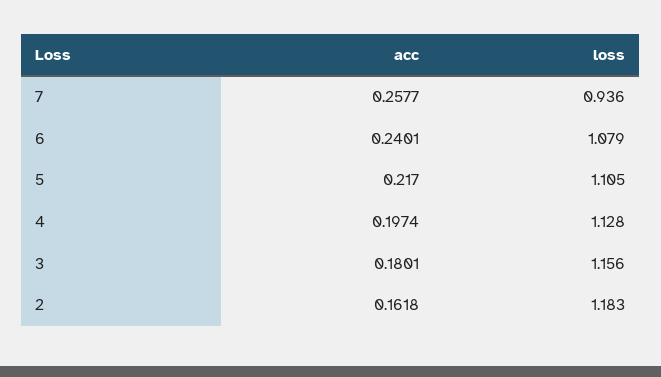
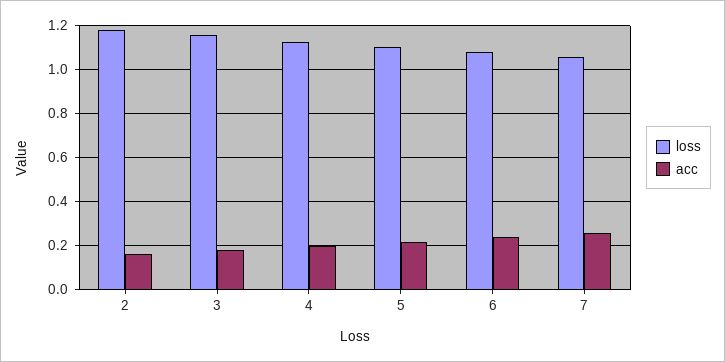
  {
    "acc": {
      "7": 0.2577,
      "6": 0.2401,
      "5": 0.217,
      "4": 0.1974,
      "3": 0.1801,
      "2": 0.1618
    },
    "loss": {
-     "7": 0.936,
+     "7": 1.05,
      "6": 1.079,
      "5": 1.105,
      "4": 1.128,
      "3": 1.156,
      "2": 1.183
    }
  }

